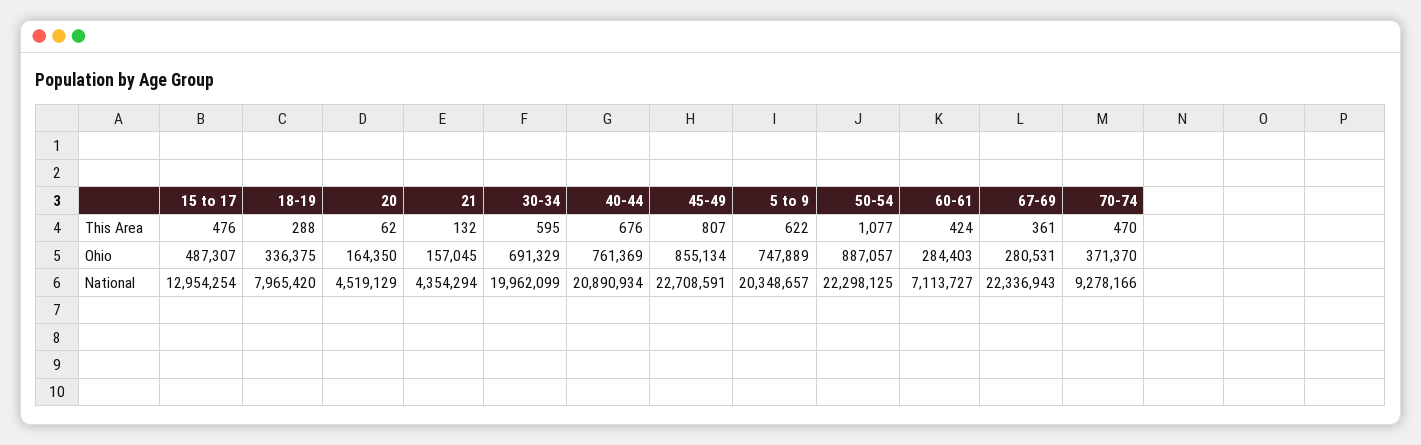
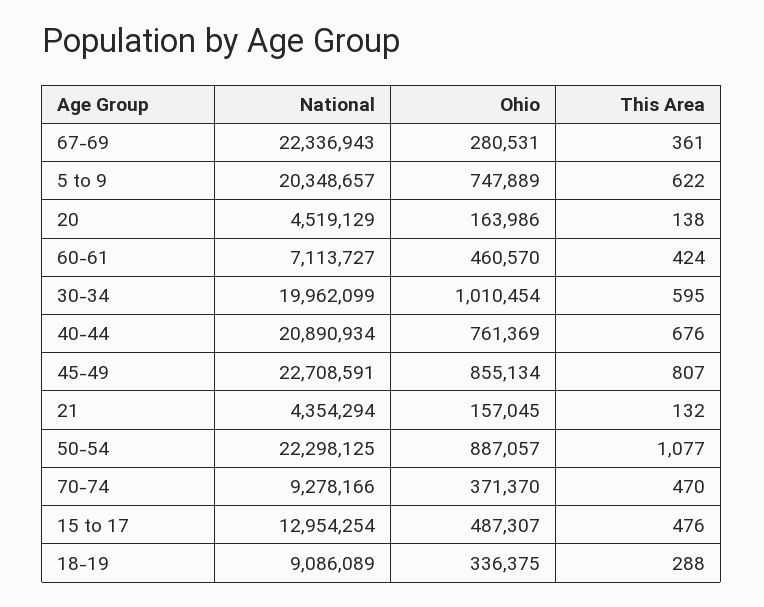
  {
    "15 to 17": {
      "This Area": 476,
      "Ohio": 487307,
      "National": 12954254
    },
    "18-19": {
      "This Area": 288,
      "Ohio": 336375,
-     "National": 7965420
+     "National": 9086089
    },
    "20": {
-     "This Area": 62,
+     "This Area": 138,
-     "Ohio": 164350,
+     "Ohio": 163986,
      "National": 4519129
    },
    "21": {
      "This Area": 132,
      "Ohio": 157045,
      "National": 4354294
    },
    "30-34": {
      "This Area": 595,
-     "Ohio": 691329,
+     "Ohio": 1010454,
      "National": 19962099
    },
    "40-44": {
      "This Area": 676,
      "Ohio": 761369,
      "National": 20890934
    },
    "45-49": {
      "This Area": 807,
      "Ohio": 855134,
      "National": 22708591
    },
    "5 to 9": {
      "This Area": 622,
      "Ohio": 747889,
      "National": 20348657
    },
    "50-54": {
      "This Area": 1077,
      "Ohio": 887057,
      "National": 22298125
    },
    "60-61": {
      "This Area": 424,
-     "Ohio": 284403,
+     "Ohio": 460570,
      "National": 7113727
    },
    "67-69": {
      "This Area": 361,
      "Ohio": 280531,
      "National": 22336943
    },
    "70-74": {
      "This Area": 470,
      "Ohio": 371370,
      "National": 9278166
    }
  }

